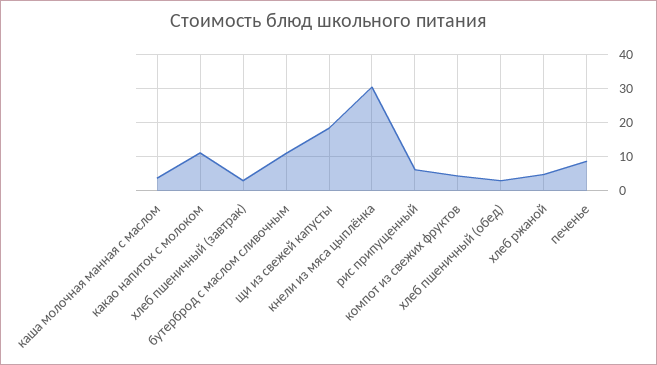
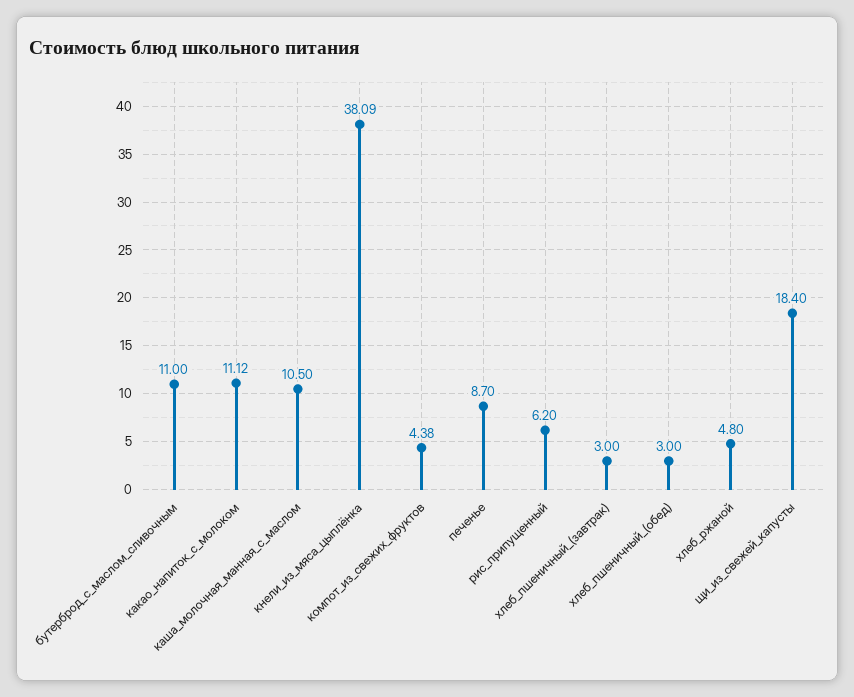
  {
-   "каша молочная манная с маслом": 4,
+   "каша молочная манная с маслом": 10.5,
    "какао напиток с молоком": 11.12,
    "хлеб пшеничный (завтрак)": 3,
    "бутерброд с маслом сливочным": 11,
    "щи из свежей капусты": 18.4,
-   "кнели из мяса цыплёнка": 30,
+   "кнели из мяса цыплёнка": 38.09,
    "рис припущенный": 6.2,
    "компот из свежих фруктов": 4.38,
    "хлеб пшеничный (обед)": 3,
    "хлеб ржаной": 4.8,
    "печенье": 8.7
  }

